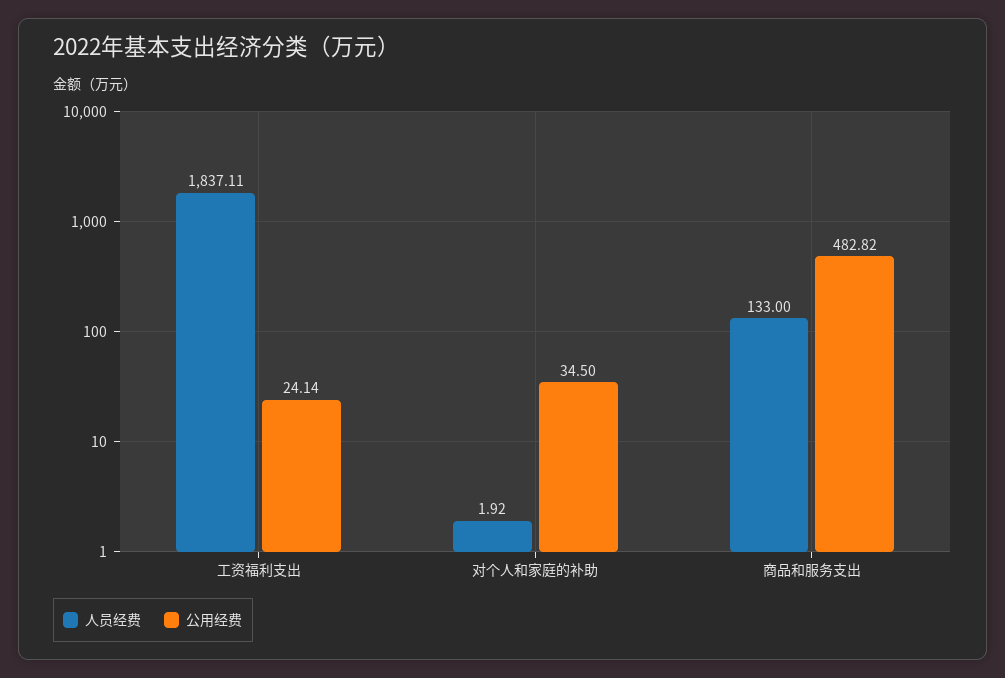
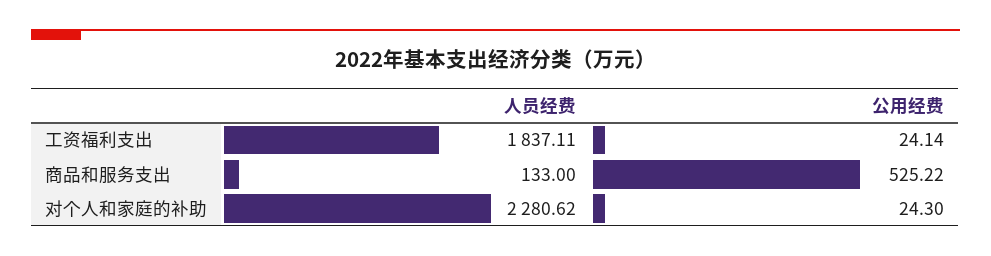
  {
    "人员经费": {
      "工资福利支出": 1837.11,
-     "对个人和家庭的补助": 1.92,
+     "对个人和家庭的补助": 2280.62,
      "商品和服务支出": 133
    },
    "公用经费": {
      "工资福利支出": 24.14,
-     "对个人和家庭的补助": 34.5,
+     "对个人和家庭的补助": 24.3,
-     "商品和服务支出": 482.82
+     "商品和服务支出": 525.22
    }
  }

